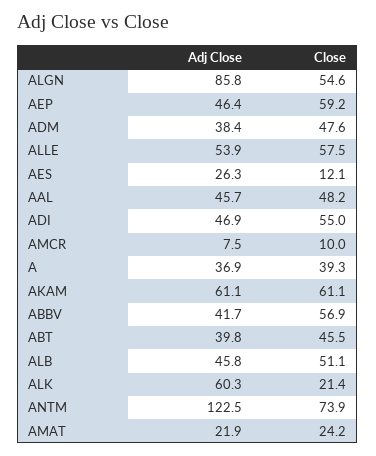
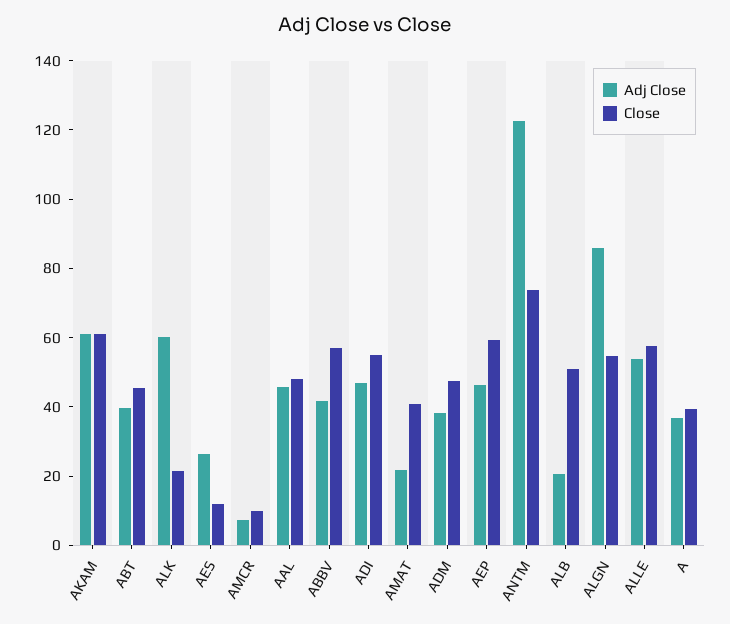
  {
    "Adj Close": {
      "ALGN": 85.8,
      "AEP": 46.4,
      "ADM": 38.4,
      "ALLE": 53.9,
      "AES": 26.3,
      "AAL": 45.7,
      "ADI": 46.9,
      "AMCR": 7.5,
      "A": 36.9,
      "AKAM": 61.1,
      "ABBV": 41.7,
      "ABT": 39.8,
-     "ALB": 45.8,
+     "ALB": 20,
      "ALK": 60.3,
      "ANTM": 122.5,
      "AMAT": 21.9
    },
    "Close": {
      "ALGN": 54.6,
      "AEP": 59.2,
      "ADM": 47.6,
      "ALLE": 57.5,
      "AES": 12.1,
      "AAL": 48.2,
      "ADI": 55,
      "AMCR": 10,
      "A": 39.3,
      "AKAM": 61.1,
      "ABBV": 56.9,
      "ABT": 45.5,
      "ALB": 51.1,
      "ALK": 21.4,
      "ANTM": 73.9,
-     "AMAT": 24.2
+     "AMAT": 40
    }
  }

